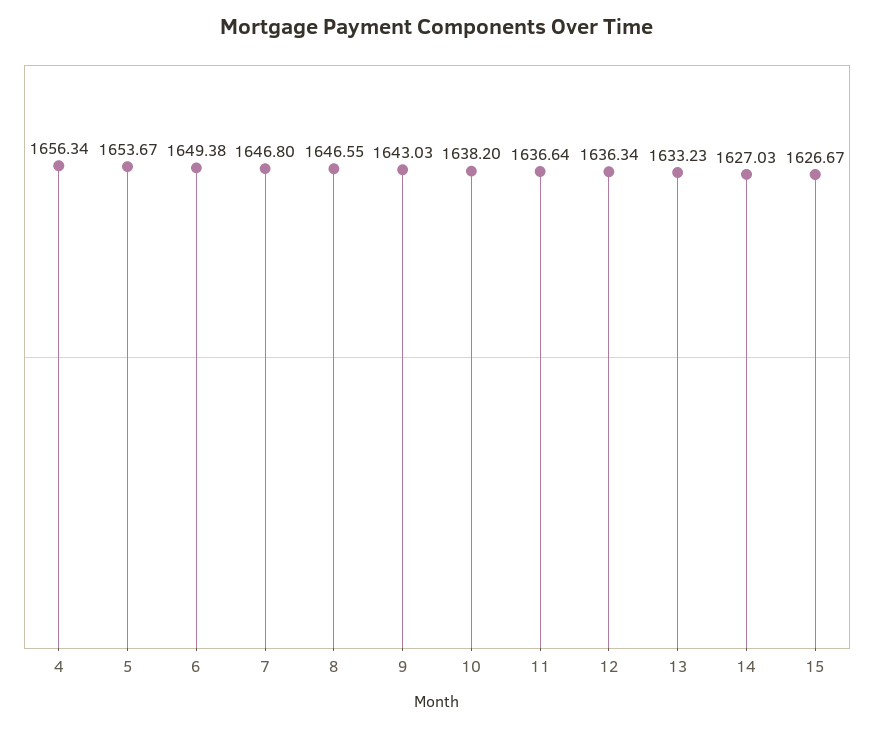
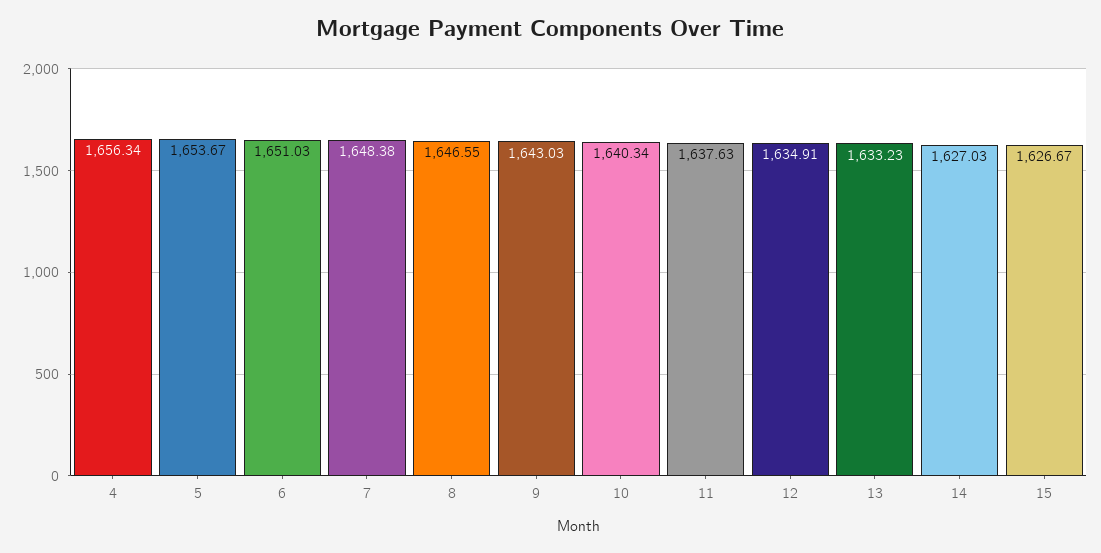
  {
    "4": 1656.34,
    "5": 1653.67,
-   "6": 1649.38,
+   "6": 1651.03,
-   "7": 1646.8,
+   "7": 1648.38,
    "8": 1646.55,
    "9": 1643.03,
-   "10": 1638.2,
+   "10": 1640.34,
-   "11": 1636.64,
+   "11": 1637.63,
-   "12": 1636.34,
+   "12": 1634.91,
    "13": 1633.23,
    "14": 1627.03,
    "15": 1626.67
  }

